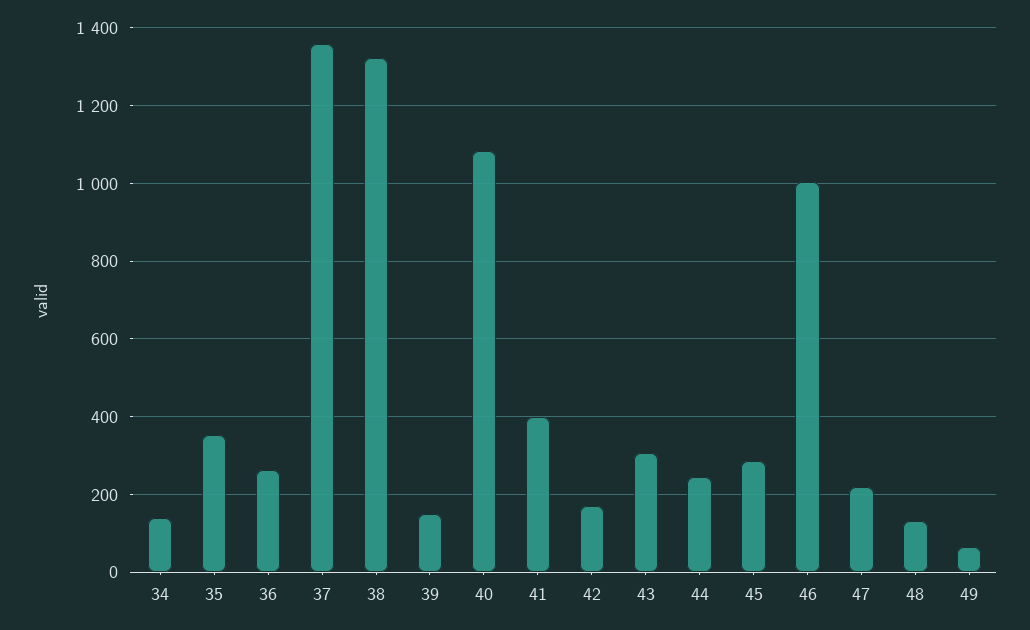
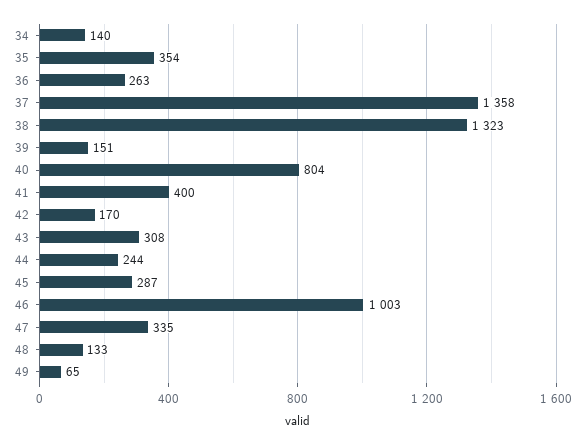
  {
    "34": 140,
    "35": 354,
    "36": 263,
    "37": 1358,
    "38": 1323,
    "39": 151,
-   "40": 1080,
+   "40": 804,
    "41": 400,
    "42": 170,
    "43": 308,
    "44": 244,
    "45": 287,
    "46": 1003,
-   "47": 220,
+   "47": 335,
    "48": 133,
    "49": 65
  }

